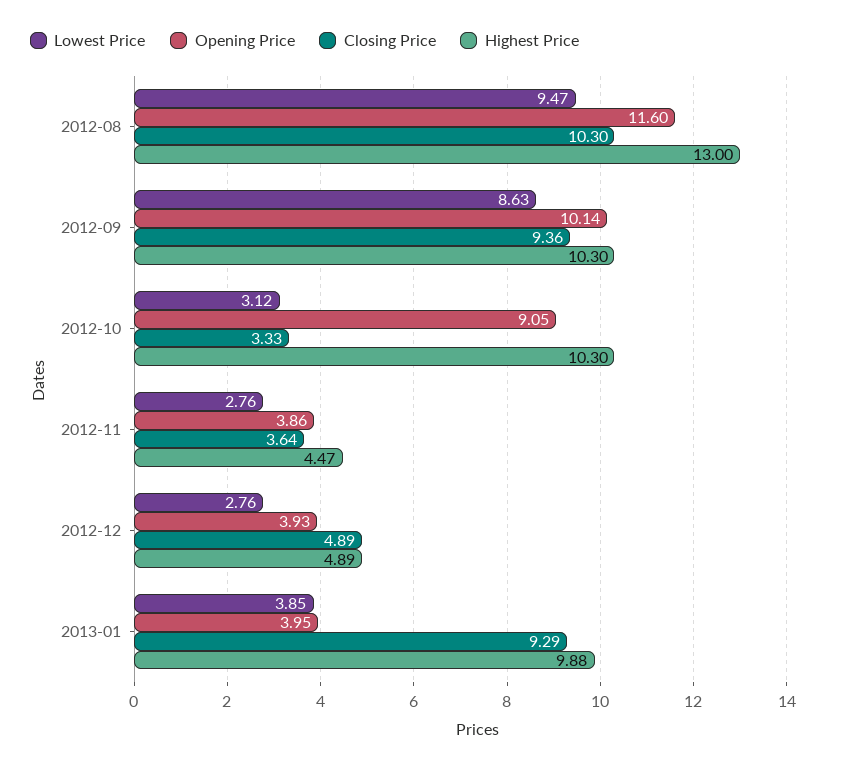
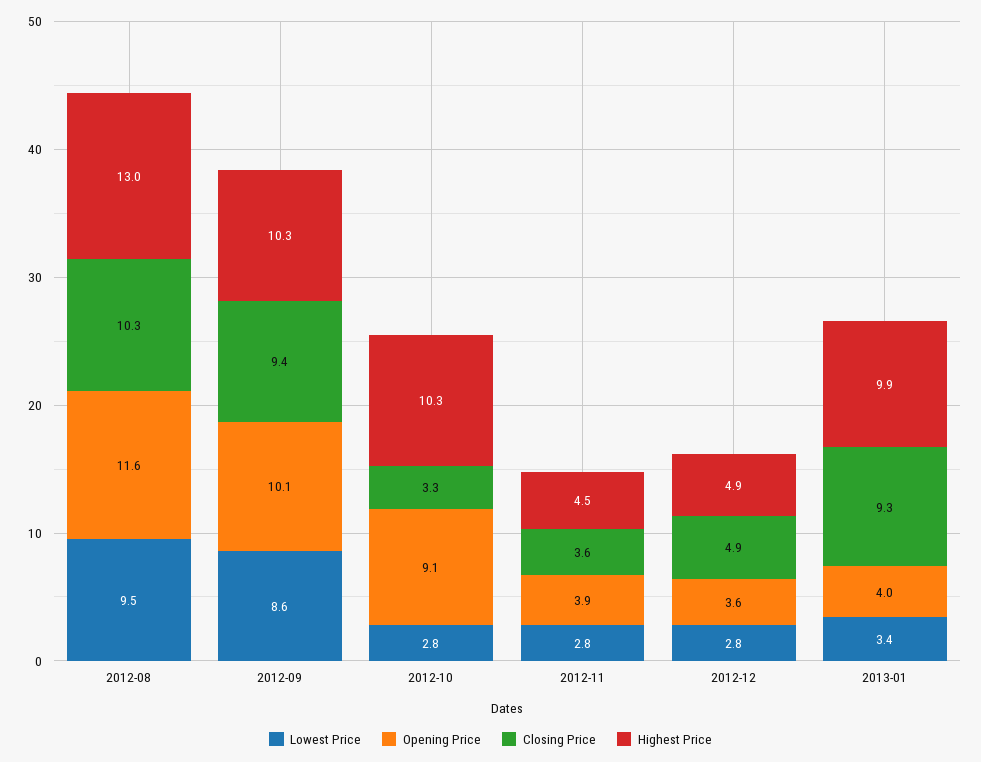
  {
    "Lowest Price": {
      "2012-08": 9.47,
      "2012-09": 8.63,
-     "2012-10": 3.12,
+     "2012-10": 2.8,
      "2012-11": 2.76,
      "2012-12": 2.76,
-     "2013-01": 3.85
+     "2013-01": 3.4
    },
    "Opening Price": {
      "2012-08": 11.6,
      "2012-09": 10.14,
      "2012-10": 9.05,
      "2012-11": 3.86,
-     "2012-12": 3.93,
+     "2012-12": 3.6,
      "2013-01": 3.95
    },
    "Closing Price": {
      "2012-08": 10.3,
      "2012-09": 9.36,
      "2012-10": 3.33,
      "2012-11": 3.64,
      "2012-12": 4.89,
      "2013-01": 9.29
    },
    "Highest Price": {
      "2012-08": 13,
      "2012-09": 10.3,
      "2012-10": 10.3,
      "2012-11": 4.47,
      "2012-12": 4.89,
      "2013-01": 9.88
    }
  }

